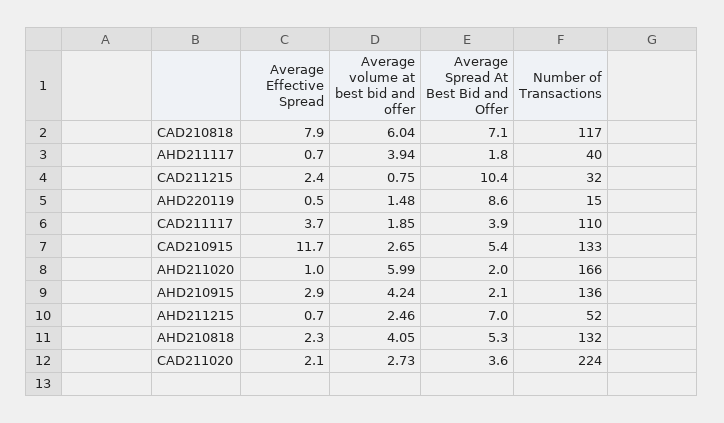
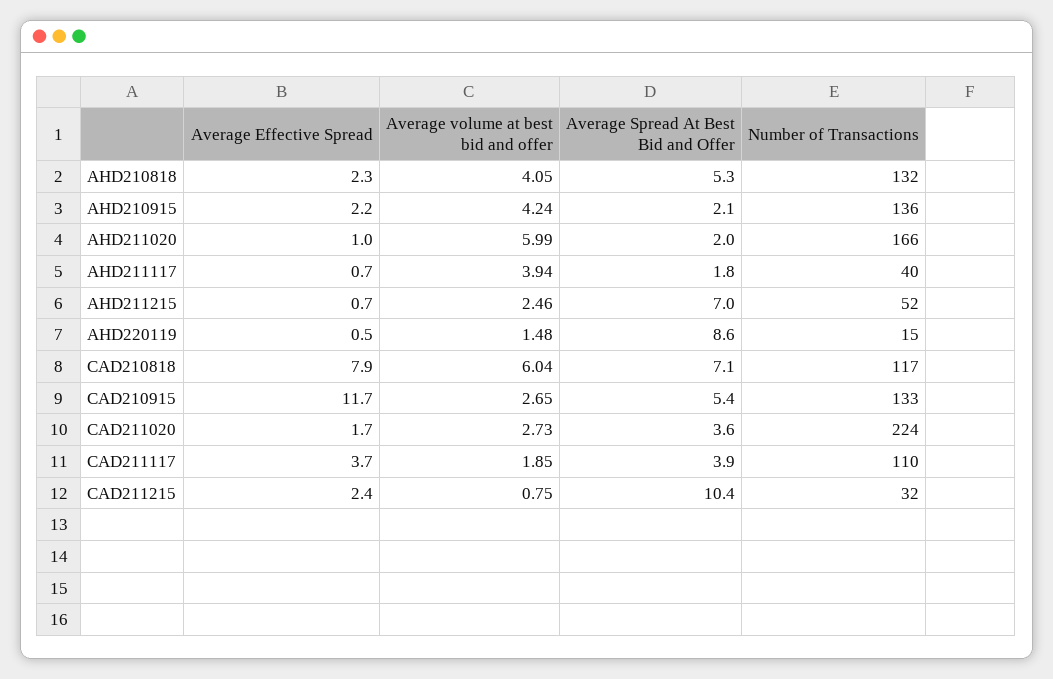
  {
    "Average Effective Spread": {
      "CAD210818": 7.9,
      "AHD211117": 0.7,
      "CAD211215": 2.4,
      "AHD220119": 0.5,
      "CAD211117": 3.7,
      "CAD210915": 11.7,
      "AHD211020": 1,
-     "AHD210915": 2.9,
+     "AHD210915": 2.2,
      "AHD211215": 0.7,
      "AHD210818": 2.3,
-     "CAD211020": 2.1
+     "CAD211020": 1.7
    },
    "Average volume at best bid and offer": {
      "CAD210818": 6.04,
      "AHD211117": 3.94,
      "CAD211215": 0.75,
      "AHD220119": 1.48,
      "CAD211117": 1.85,
      "CAD210915": 2.65,
      "AHD211020": 5.99,
      "AHD210915": 4.24,
      "AHD211215": 2.46,
      "AHD210818": 4.05,
      "CAD211020": 2.73
    },
    "Average Spread At Best Bid and Offer": {
      "CAD210818": 7.1,
      "AHD211117": 1.8,
      "CAD211215": 10.4,
      "AHD220119": 8.6,
      "CAD211117": 3.9,
      "CAD210915": 5.4,
      "AHD211020": 2,
      "AHD210915": 2.1,
      "AHD211215": 7,
      "AHD210818": 5.3,
      "CAD211020": 3.6
    },
    "Number of Transactions": {
      "CAD210818": 117,
      "AHD211117": 40,
      "CAD211215": 32,
      "AHD220119": 15,
      "CAD211117": 110,
      "CAD210915": 133,
      "AHD211020": 166,
      "AHD210915": 136,
      "AHD211215": 52,
      "AHD210818": 132,
      "CAD211020": 224
    }
  }

